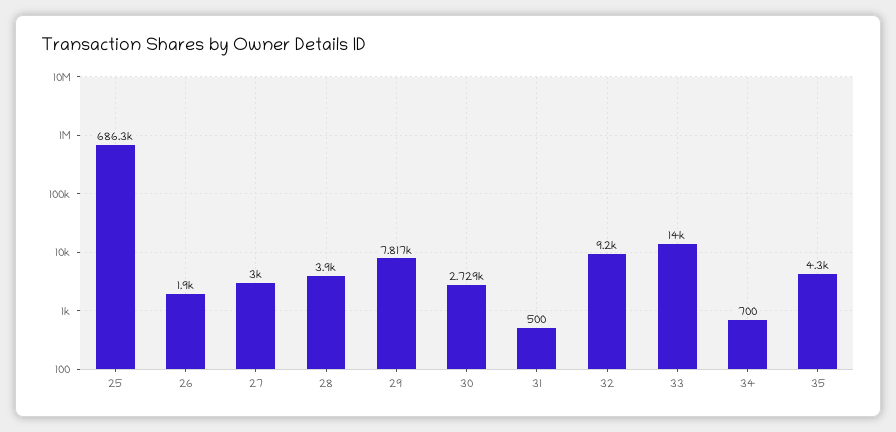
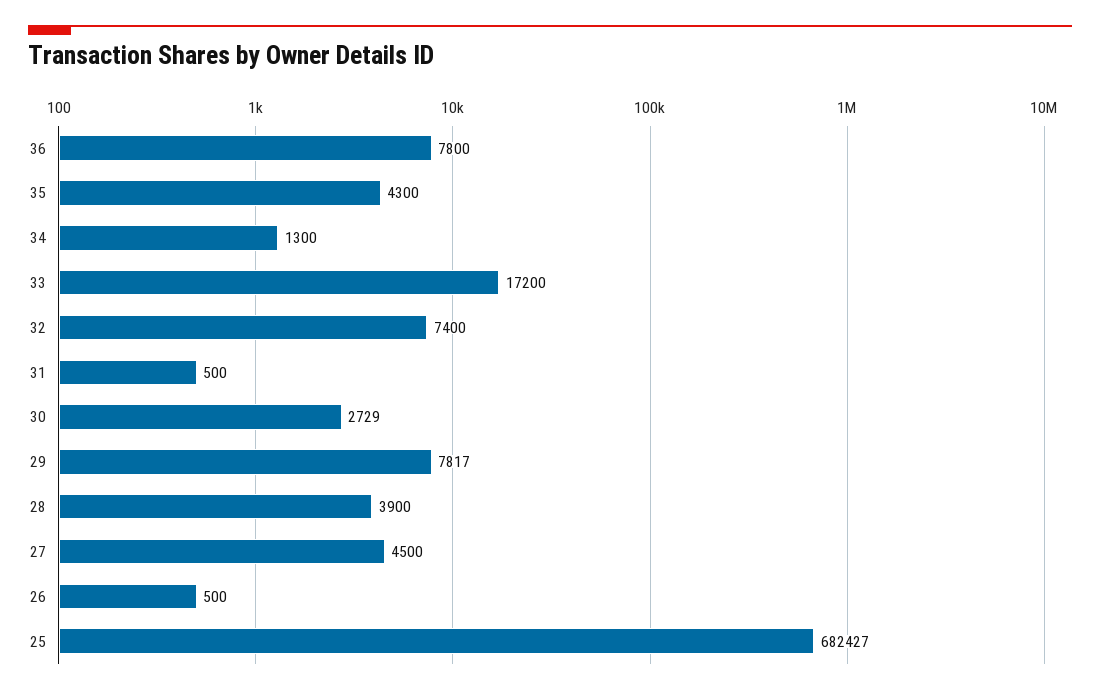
  {
-   "25": 686300,
+   "25": 682427,
-   "26": 1900,
+   "26": 500,
-   "27": 3000,
+   "27": 4500,
    "28": 3900,
    "29": 7817,
    "30": 2729,
    "31": 500,
-   "32": 9200,
+   "32": 7400,
-   "33": 14000,
+   "33": 17200,
-   "34": 700,
+   "34": 1300,
-   "35": 4300
+   "35": 4300,
+   "36": 7800
  }

